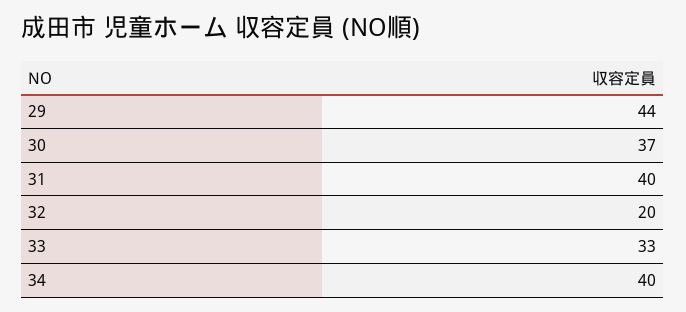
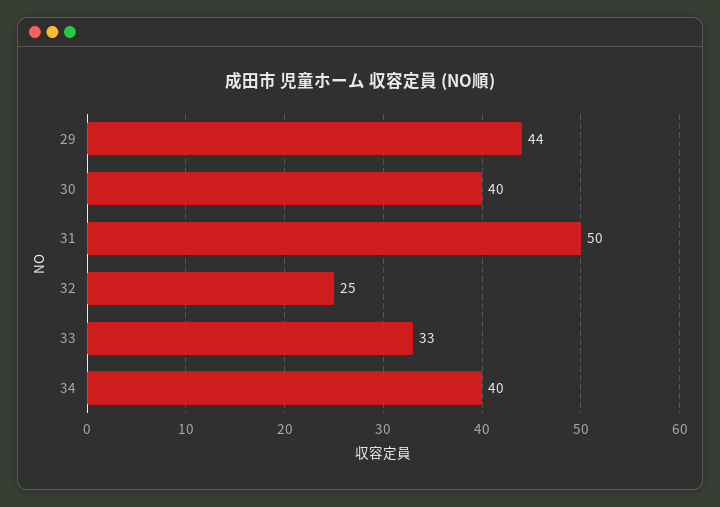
  {
    "29": 44,
-   "30": 37,
+   "30": 40,
-   "31": 40,
+   "31": 50,
-   "32": 20,
+   "32": 25,
    "33": 33,
    "34": 40
  }

